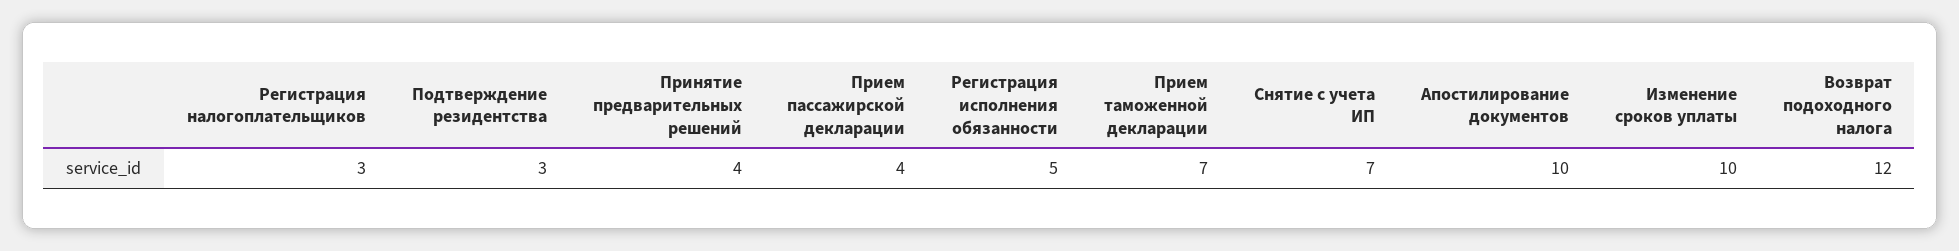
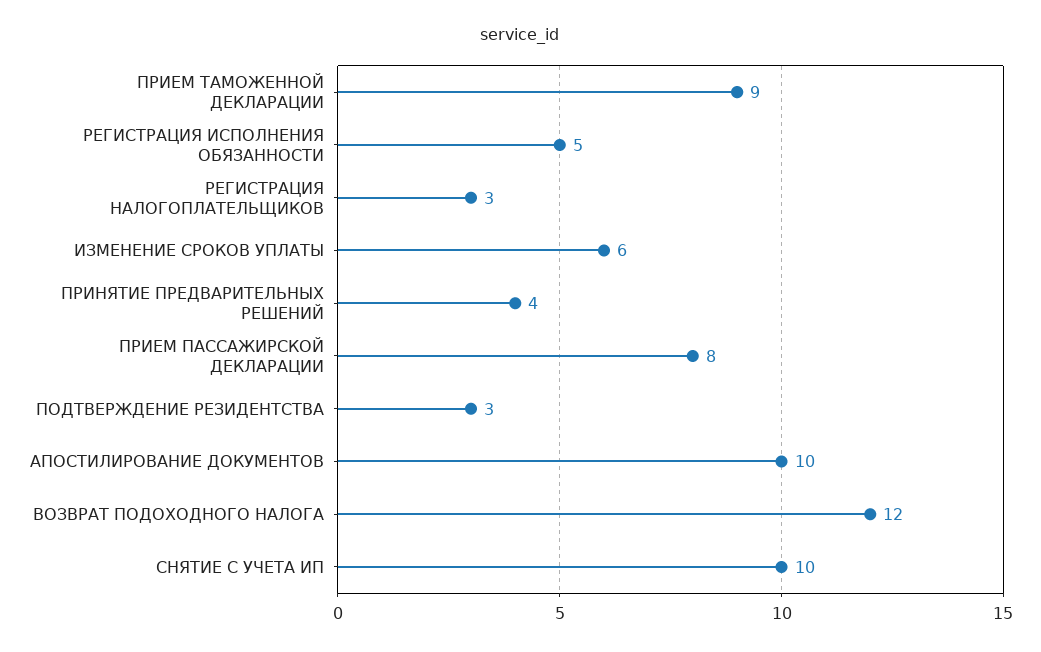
  {
    "Регистрация налогоплательщиков": 3,
    "Подтверждение резидентства": 3,
    "Принятие предварительных решений": 4,
-   "Прием пассажирской декларации": 4,
+   "Прием пассажирской декларации": 8,
    "Регистрация исполнения обязанности": 5,
-   "Прием таможенной декларации": 7,
+   "Прием таможенной декларации": 9,
-   "Снятие с учета ИП": 7,
+   "Снятие с учета ИП": 10,
    "Апостилирование документов": 10,
-   "Изменение сроков уплаты": 10,
+   "Изменение сроков уплаты": 6,
    "Возврат подоходного налога": 12
  }

